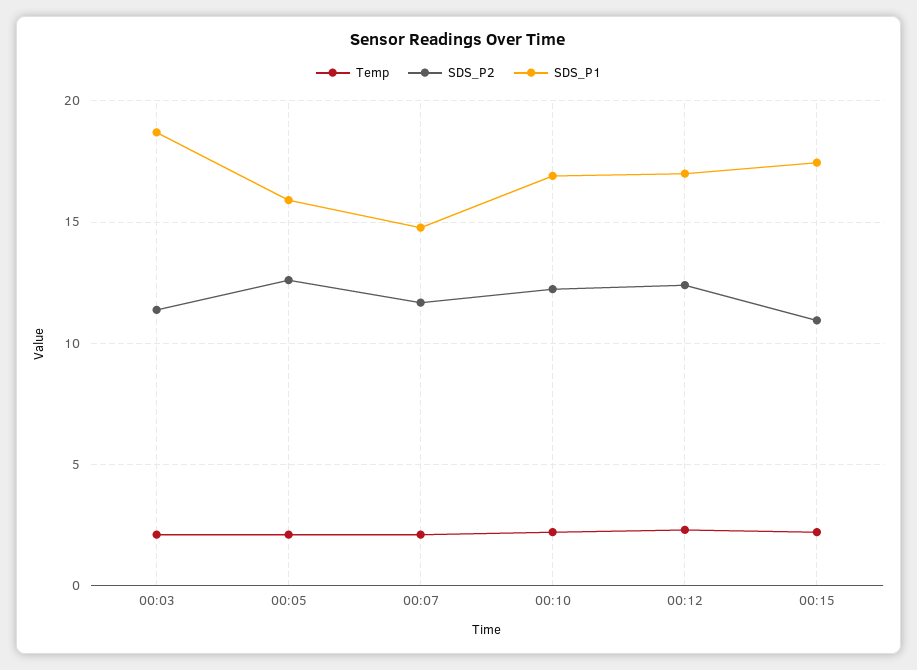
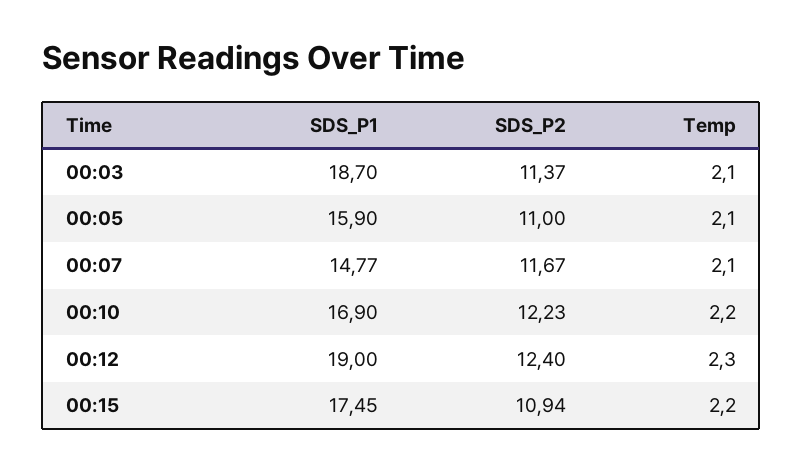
  {
    "Temp": {
      "00:03": 2.1,
      "00:05": 2.1,
      "00:07": 2.1,
      "00:10": 2.2,
      "00:12": 2.3,
      "00:15": 2.2
    },
    "SDS_P2": {
      "00:03": 11.37,
-     "00:05": 12.5,
+     "00:05": 11,
      "00:07": 11.67,
      "00:10": 12.23,
      "00:12": 12.4,
      "00:15": 10.94
    },
    "SDS_P1": {
      "00:03": 18.7,
      "00:05": 15.9,
      "00:07": 14.77,
      "00:10": 16.9,
-     "00:12": 17,
+     "00:12": 19,
      "00:15": 17.45
    }
  }

